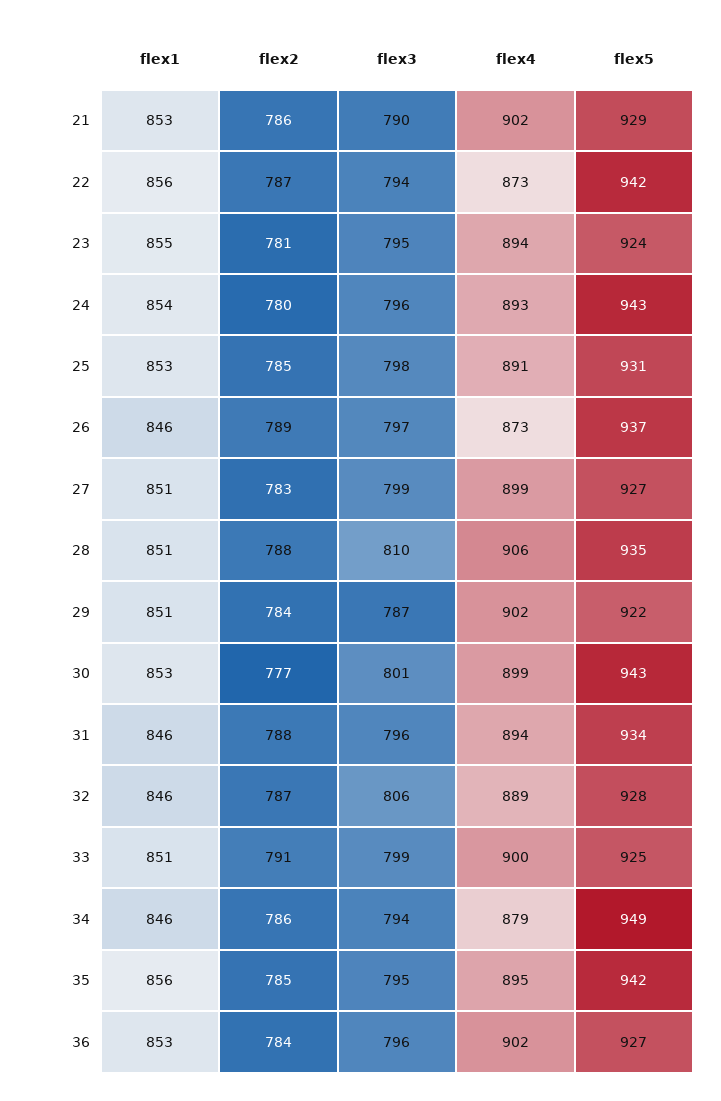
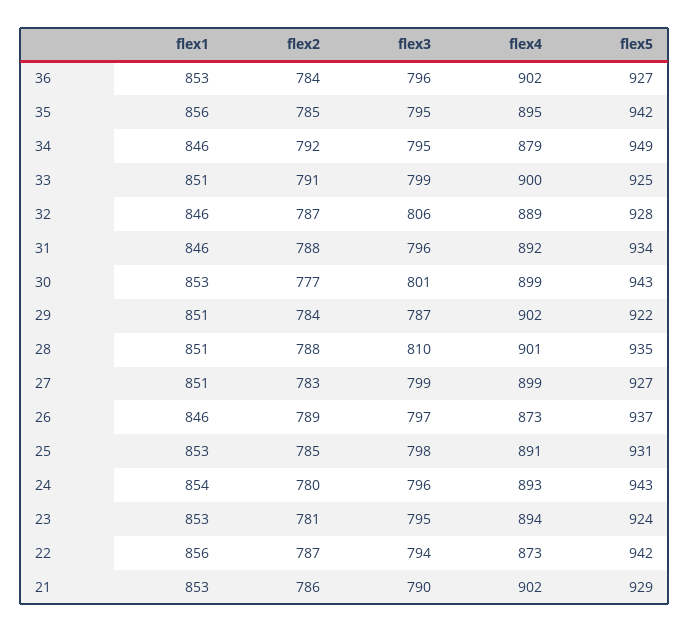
  {
    "flex1": {
      "21": 853,
      "22": 856,
-     "23": 855,
+     "23": 853,
      "24": 854,
      "25": 853,
      "26": 846,
      "27": 851,
      "28": 851,
      "29": 851,
      "30": 853,
      "31": 846,
      "32": 846,
      "33": 851,
      "34": 846,
      "35": 856,
      "36": 853
    },
    "flex2": {
      "21": 786,
      "22": 787,
      "23": 781,
      "24": 780,
      "25": 785,
      "26": 789,
      "27": 783,
      "28": 788,
      "29": 784,
      "30": 777,
      "31": 788,
      "32": 787,
      "33": 791,
-     "34": 786,
+     "34": 792,
      "35": 785,
      "36": 784
    },
    "flex3": {
      "21": 790,
      "22": 794,
      "23": 795,
      "24": 796,
      "25": 798,
      "26": 797,
      "27": 799,
      "28": 810,
      "29": 787,
      "30": 801,
      "31": 796,
      "32": 806,
      "33": 799,
-     "34": 794,
+     "34": 795,
      "35": 795,
      "36": 796
    },
    "flex4": {
      "21": 902,
      "22": 873,
      "23": 894,
      "24": 893,
      "25": 891,
      "26": 873,
      "27": 899,
-     "28": 906,
+     "28": 901,
      "29": 902,
      "30": 899,
-     "31": 894,
+     "31": 892,
      "32": 889,
      "33": 900,
      "34": 879,
      "35": 895,
      "36": 902
    },
    "flex5": {
      "21": 929,
      "22": 942,
      "23": 924,
      "24": 943,
      "25": 931,
      "26": 937,
      "27": 927,
      "28": 935,
      "29": 922,
      "30": 943,
      "31": 934,
      "32": 928,
      "33": 925,
      "34": 949,
      "35": 942,
      "36": 927
    }
  }

